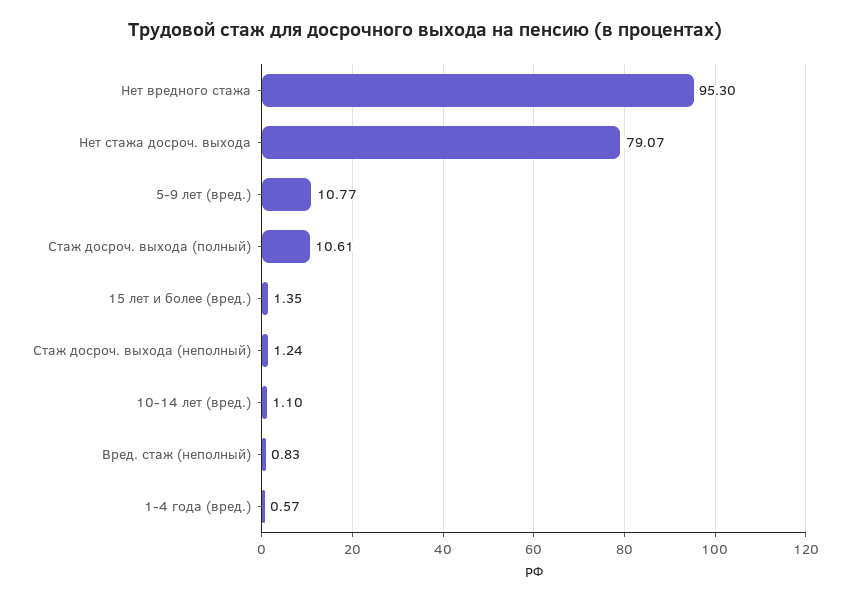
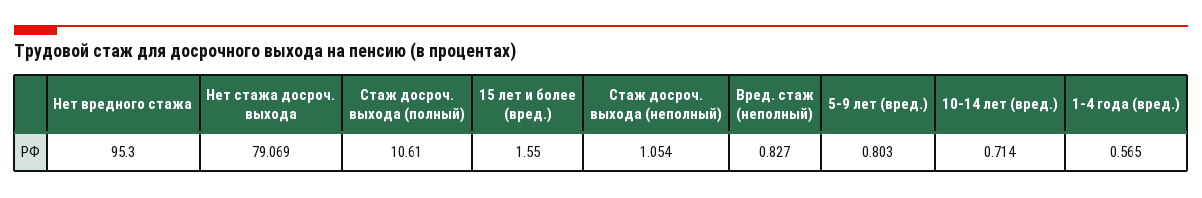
  {
    "Нет вредного стажа": 95.3,
    "Нет стажа досроч. выхода": 79.069,
-   "5-9 лет (вред.)": 10.77,
+   "5-9 лет (вред.)": 0.803,
    "Стаж досроч. выхода (полный)": 10.61,
-   "15 лет и более (вред.)": 1.35,
+   "15 лет и более (вред.)": 1.55,
-   "Стаж досроч. выхода (неполный)": 1.24,
+   "Стаж досроч. выхода (неполный)": 1.054,
-   "10-14 лет (вред.)": 1.1,
+   "10-14 лет (вред.)": 0.714,
    "Вред. стаж (неполный)": 0.827,
    "1-4 года (вред.)": 0.565
  }

